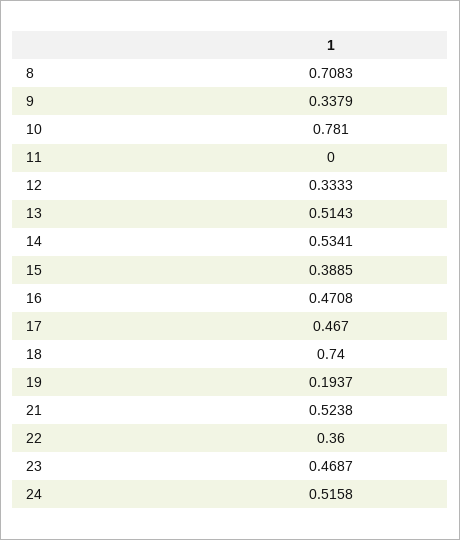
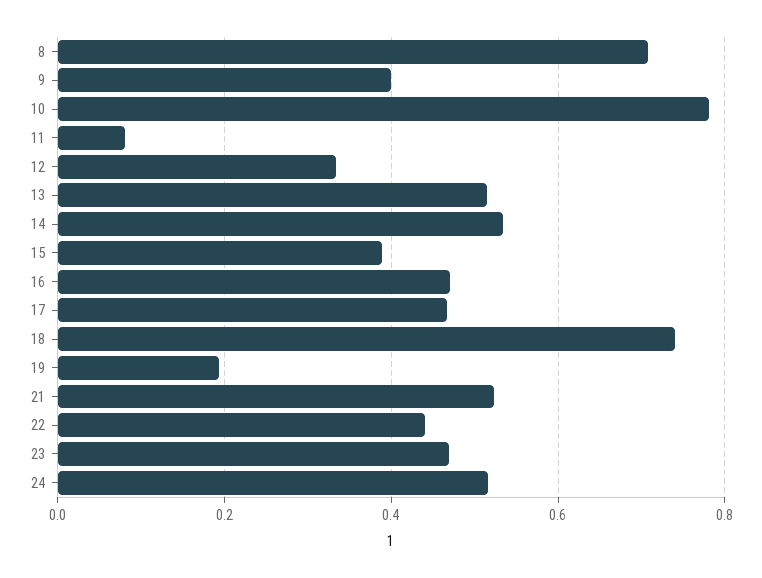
  {
    "8": 0.7083,
-   "9": 0.3379,
+   "9": 0.4,
    "10": 0.781,
-   "11": 0,
+   "11": 0.08,
    "12": 0.3333,
    "13": 0.5143,
    "14": 0.5341,
    "15": 0.3885,
    "16": 0.4708,
    "17": 0.467,
    "18": 0.74,
    "19": 0.1937,
    "21": 0.5238,
-   "22": 0.36,
+   "22": 0.44,
    "23": 0.4687,
    "24": 0.5158
  }

